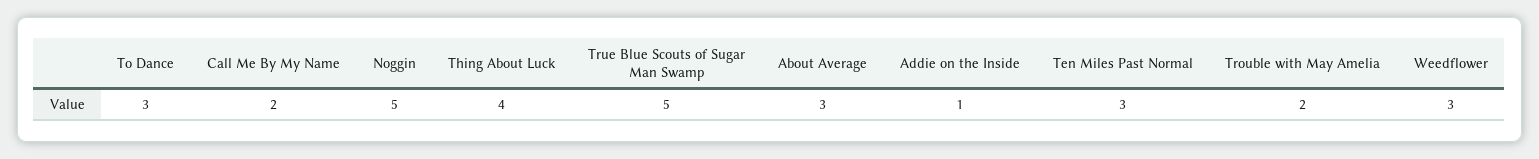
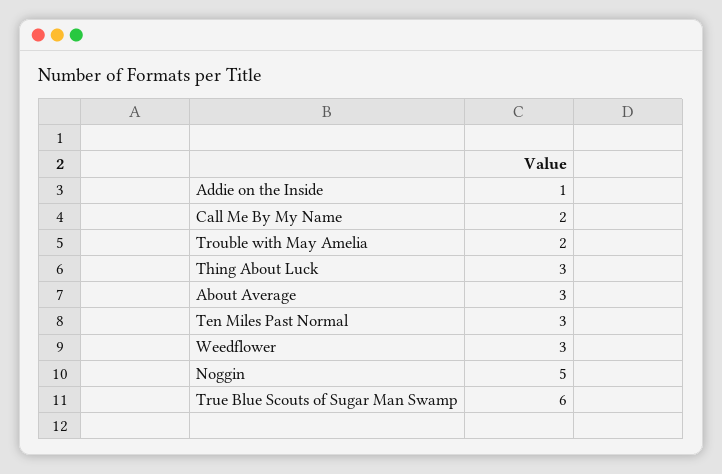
  {
-   "To Dance": 3,
    "Call Me By My Name": 2,
    "Noggin": 5,
-   "Thing About Luck": 4,
+   "Thing About Luck": 3,
-   "True Blue Scouts of Sugar Man Swamp": 5,
+   "True Blue Scouts of Sugar Man Swamp": 6,
    "About Average": 3,
    "Addie on the Inside": 1,
    "Ten Miles Past Normal": 3,
    "Trouble with May Amelia": 2,
    "Weedflower": 3
  }

